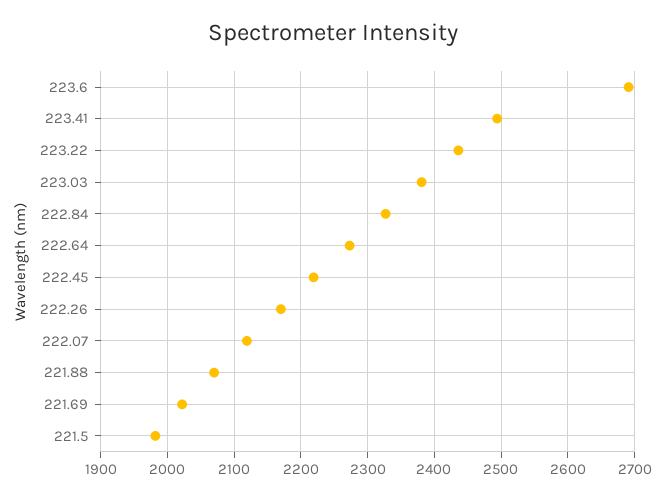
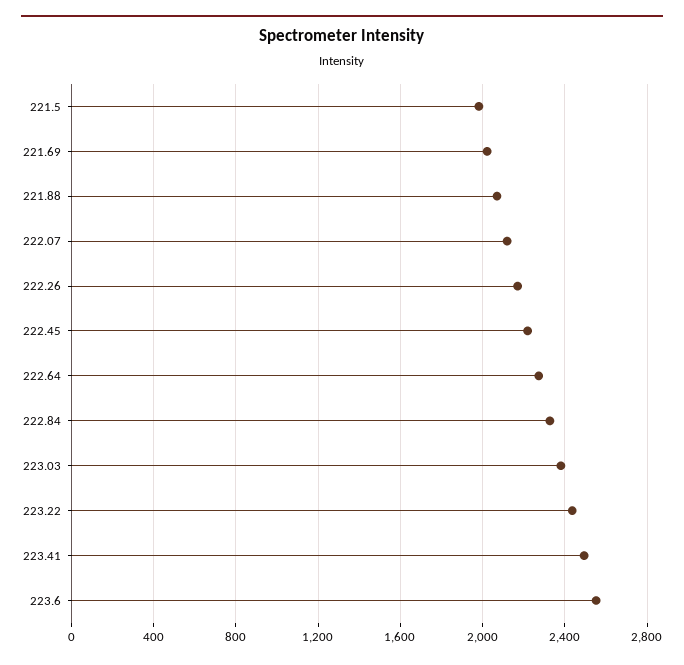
  {
-   "223.6": 2690,
+   "223.6": 2550,
    "223.41": 2490,
    "223.22": 2440,
    "223.03": 2380,
    "222.84": 2330,
    "222.64": 2270,
    "222.45": 2220,
    "222.26": 2170,
    "222.07": 2120,
    "221.88": 2070,
    "221.69": 2020,
    "221.5": 1980
  }

